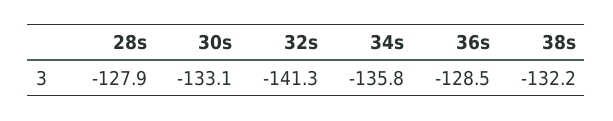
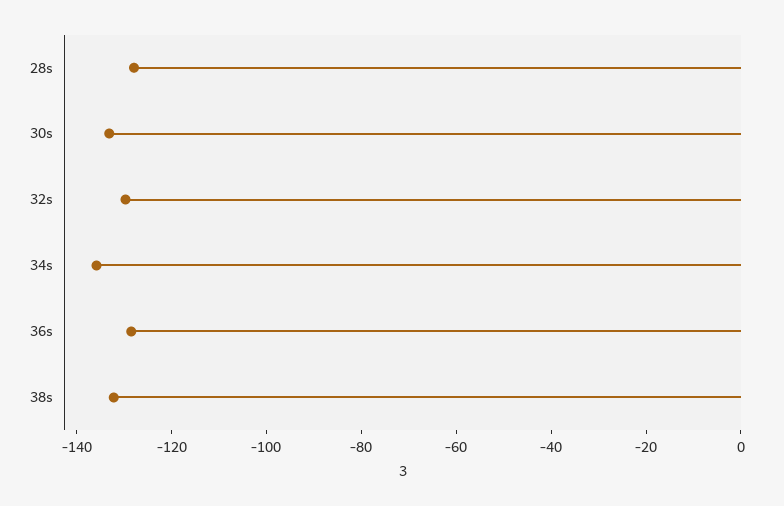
  {
    "28s": -127.9,
    "30s": -133.1,
-   "32s": -141.3,
+   "32s": -130,
    "34s": -135.8,
    "36s": -128.5,
    "38s": -132.2
  }

